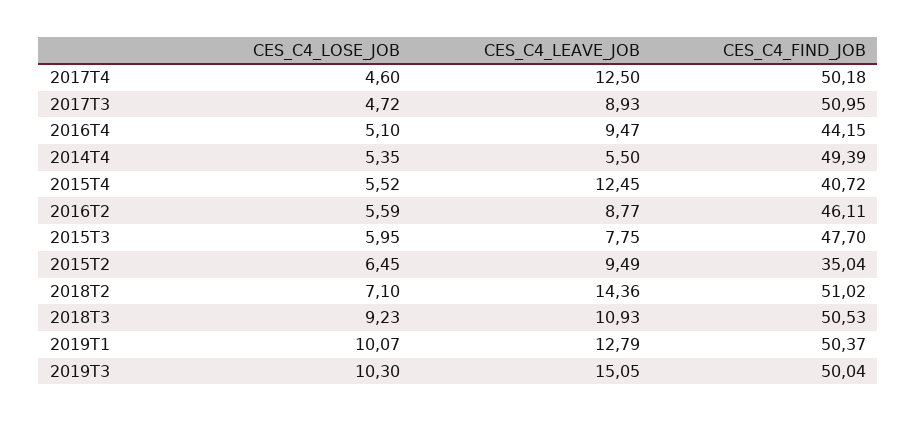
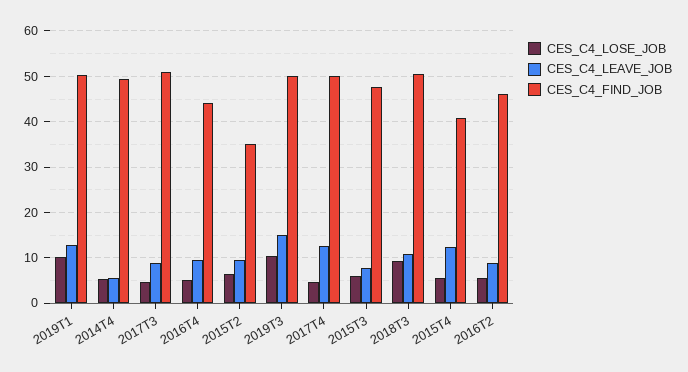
  {
    "CES_C4_LOSE_JOB": {
      "2017T4": 4.6,
      "2017T3": 4.72,
      "2016T4": 5.1,
      "2014T4": 5.35,
      "2015T4": 5.52,
      "2016T2": 5.59,
      "2015T3": 5.95,
      "2015T2": 6.45,
-     "2018T2": 7.1,
      "2018T3": 9.23,
      "2019T1": 10.07,
      "2019T3": 10.3
    },
    "CES_C4_LEAVE_JOB": {
      "2017T4": 12.5,
      "2017T3": 8.93,
      "2016T4": 9.47,
      "2014T4": 5.5,
      "2015T4": 12.45,
      "2016T2": 8.77,
      "2015T3": 7.75,
      "2015T2": 9.49,
-     "2018T2": 14.36,
      "2018T3": 10.93,
      "2019T1": 12.79,
      "2019T3": 15.05
    },
    "CES_C4_FIND_JOB": {
      "2017T4": 50.18,
      "2017T3": 50.95,
      "2016T4": 44.15,
      "2014T4": 49.39,
      "2015T4": 40.72,
      "2016T2": 46.11,
      "2015T3": 47.7,
      "2015T2": 35.04,
-     "2018T2": 51.02,
      "2018T3": 50.53,
      "2019T1": 50.37,
      "2019T3": 50.04
    }
  }

